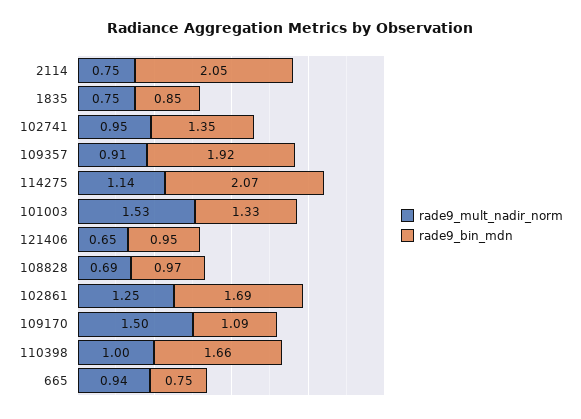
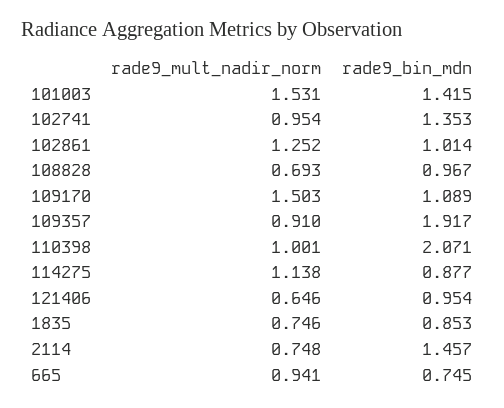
  {
    "rade9_mult_nadir_norm": {
      "2114": 0.748,
      "1835": 0.746,
      "102741": 0.954,
      "109357": 0.91,
      "114275": 1.138,
      "101003": 1.531,
      "121406": 0.646,
      "108828": 0.693,
      "102861": 1.252,
      "109170": 1.503,
      "110398": 1.001,
      "665": 0.941
    },
    "rade9_bin_mdn": {
-     "2114": 2.05,
+     "2114": 1.457,
      "1835": 0.853,
      "102741": 1.353,
      "109357": 1.917,
-     "114275": 2.07,
+     "114275": 0.877,
-     "101003": 1.33,
+     "101003": 1.415,
      "121406": 0.954,
      "108828": 0.967,
-     "102861": 1.69,
+     "102861": 1.014,
      "109170": 1.089,
-     "110398": 1.66,
+     "110398": 2.071,
      "665": 0.745
    }
  }

